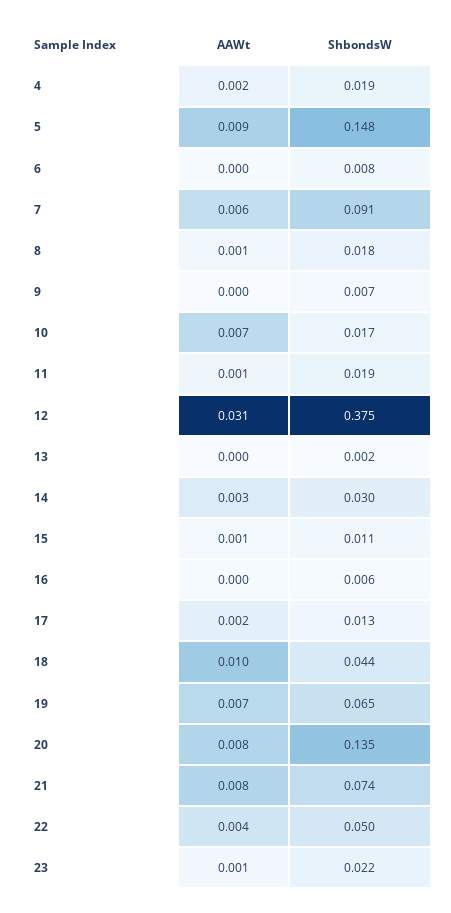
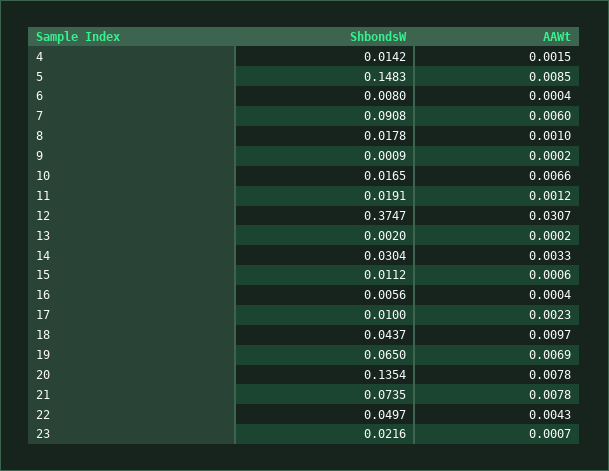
  {
    "AAWt": {
      "4": 0.0015,
      "5": 0.0085,
      "6": 0.0004,
      "7": 0.006,
      "8": 0.001,
      "9": 0.0002,
      "10": 0.0066,
      "11": 0.0012,
      "12": 0.0307,
      "13": 0.0002,
      "14": 0.0033,
      "15": 0.0006,
      "16": 0.0004,
      "17": 0.0023,
      "18": 0.0097,
      "19": 0.0069,
      "20": 0.0078,
      "21": 0.0078,
      "22": 0.0043,
      "23": 0.0007
    },
    "ShbondsW": {
-     "4": 0.019,
+     "4": 0.0142,
      "5": 0.1483,
      "6": 0.008,
      "7": 0.0908,
      "8": 0.0178,
-     "9": 0.007,
+     "9": 0.0009,
      "10": 0.0165,
      "11": 0.0191,
      "12": 0.3747,
      "13": 0.002,
      "14": 0.0304,
      "15": 0.0112,
      "16": 0.0056,
-     "17": 0.013,
+     "17": 0.01,
      "18": 0.0437,
      "19": 0.065,
      "20": 0.1354,
      "21": 0.0735,
      "22": 0.0497,
      "23": 0.0216
    }
  }

